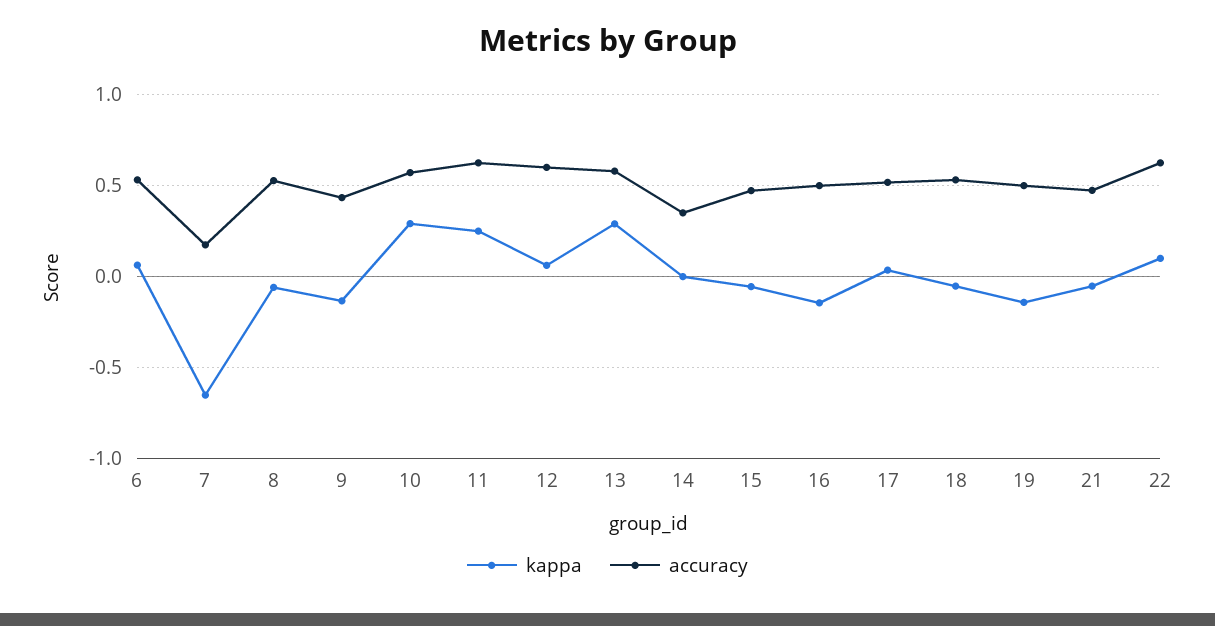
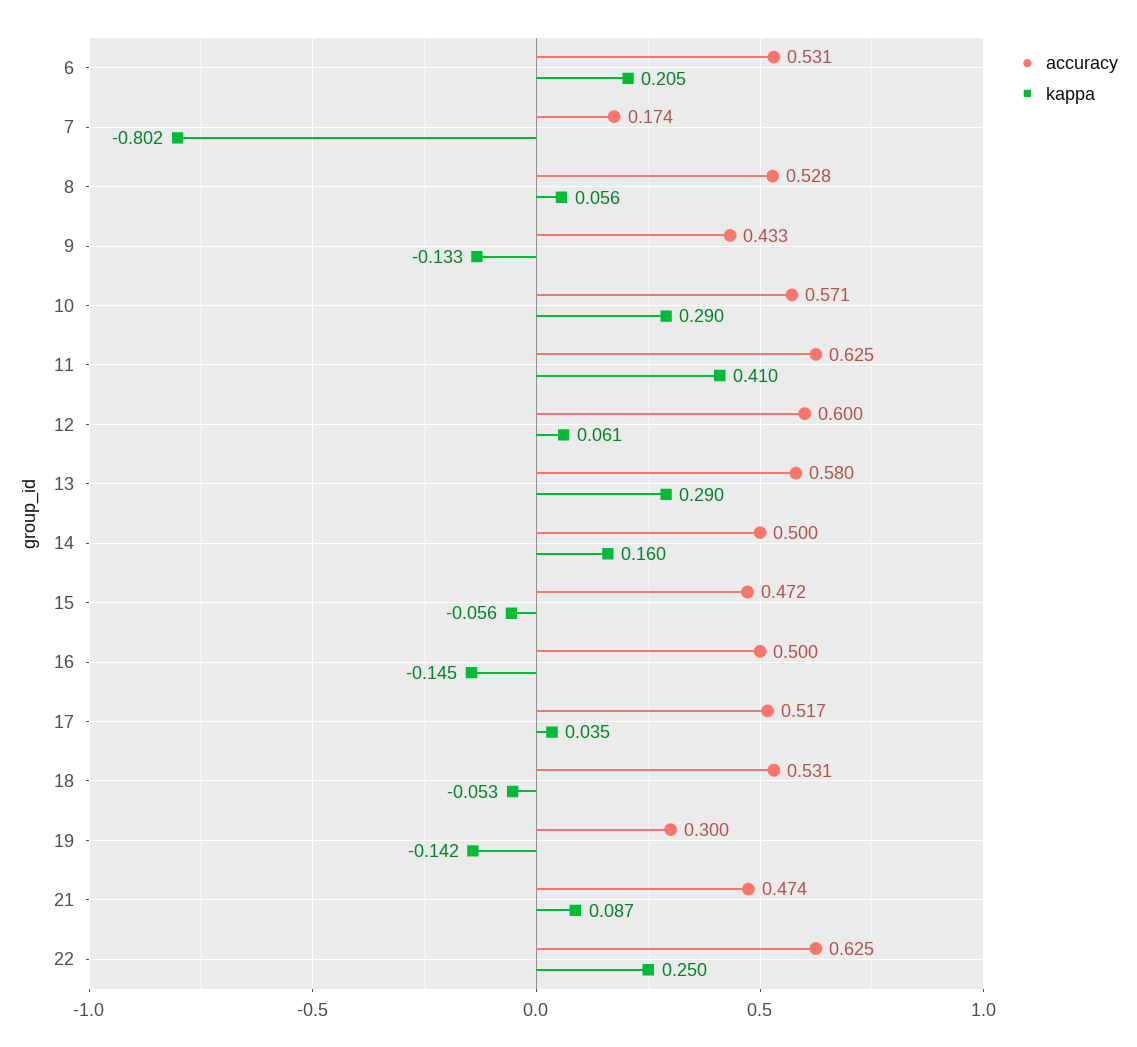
  {
    "kappa": {
-     "6": 0.05,
+     "6": 0.205,
-     "7": -0.65,
+     "7": -0.802,
-     "8": -0.05,
+     "8": 0.056,
      "9": -0.133,
      "10": 0.29,
-     "11": 0.25,
+     "11": 0.41,
      "12": 0.061,
      "13": 0.29,
-     "14": 0,
+     "14": 0.16,
      "15": -0.056,
      "16": -0.145,
      "17": 0.035,
      "18": -0.053,
      "19": -0.142,
-     "21": -0.05,
+     "21": 0.087,
-     "22": 0.1
+     "22": 0.25
    },
    "accuracy": {
      "6": 0.531,
      "7": 0.174,
      "8": 0.528,
      "9": 0.433,
      "10": 0.571,
      "11": 0.625,
      "12": 0.6,
      "13": 0.58,
-     "14": 0.35,
+     "14": 0.5,
      "15": 0.472,
      "16": 0.5,
      "17": 0.517,
      "18": 0.531,
-     "19": 0.5,
+     "19": 0.3,
      "21": 0.474,
      "22": 0.625
    }
  }

